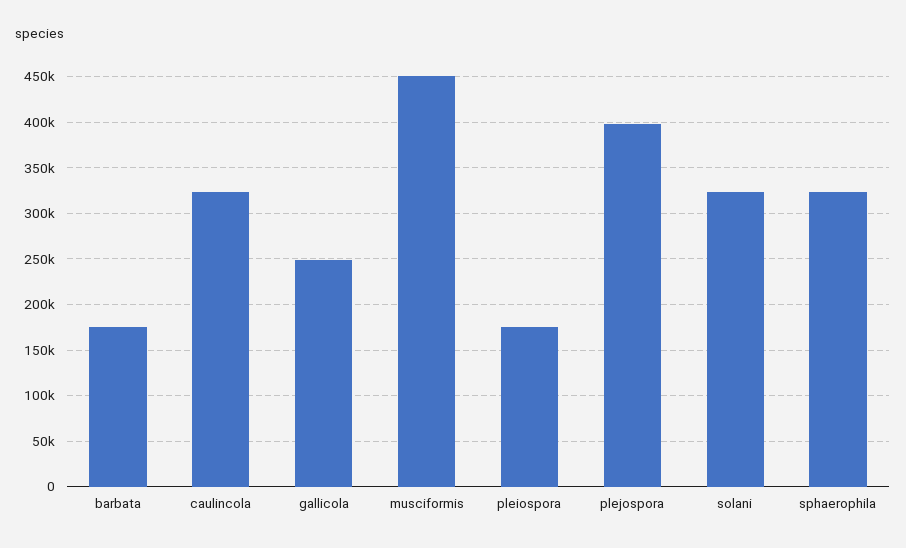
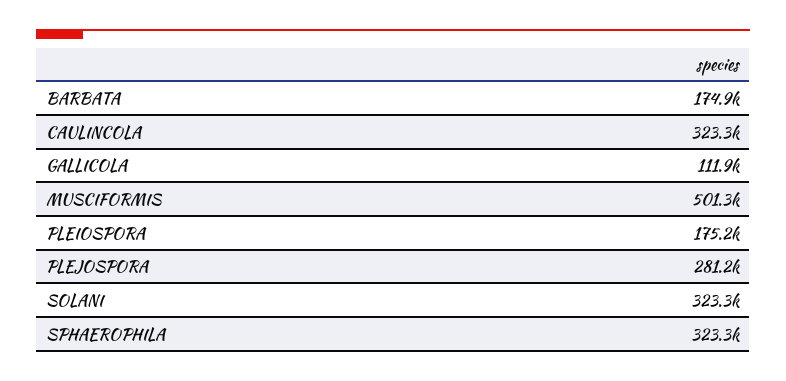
  {
    "barbata": 174900,
    "caulincola": 323300,
-   "gallicola": 250000,
+   "gallicola": 111900,
-   "musciformis": 450000,
+   "musciformis": 501300,
    "pleiospora": 175200,
-   "plejospora": 400000,
+   "plejospora": 281200,
    "solani": 323300,
    "sphaerophila": 323300
  }

